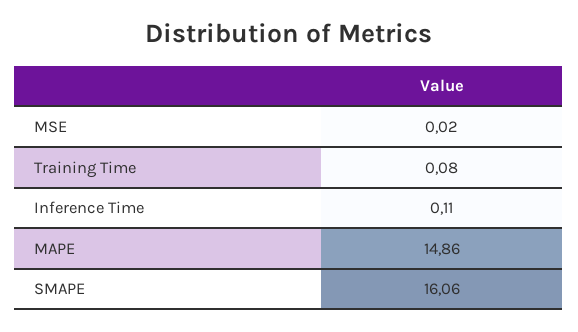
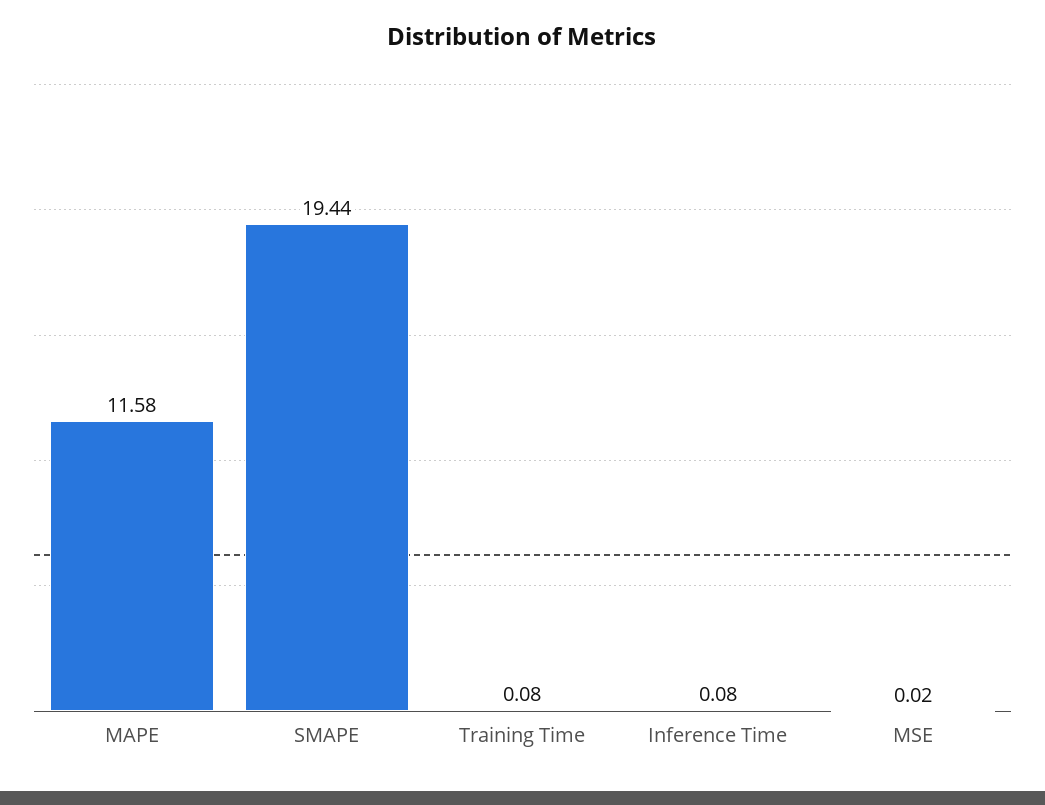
  {
    "MSE": 0.02,
    "Training Time": 0.08,
-   "Inference Time": 0.11,
+   "Inference Time": 0.08,
-   "MAPE": 14.86,
+   "MAPE": 11.58,
-   "SMAPE": 16.06
+   "SMAPE": 19.44
  }

